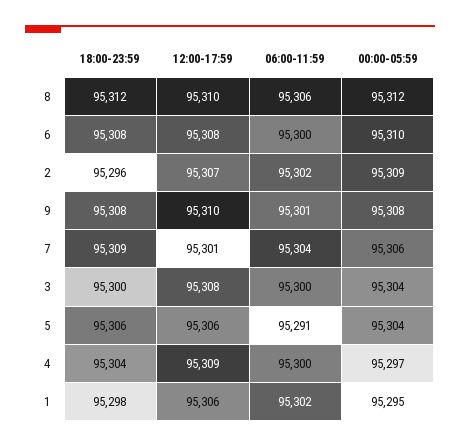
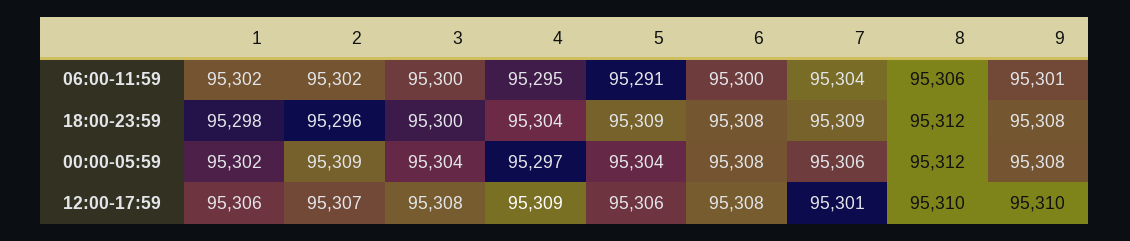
  {
    "18:00-23:59": {
      "8": 95312,
      "6": 95308,
      "2": 95296,
      "9": 95308,
      "7": 95309,
      "3": 95300,
-     "5": 95306,
+     "5": 95309,
      "4": 95304,
      "1": 95298
    },
    "12:00-17:59": {
      "8": 95310,
      "6": 95308,
      "2": 95307,
      "9": 95310,
      "7": 95301,
      "3": 95308,
      "5": 95306,
      "4": 95309,
      "1": 95306
    },
    "06:00-11:59": {
      "8": 95306,
      "6": 95300,
      "2": 95302,
      "9": 95301,
      "7": 95304,
      "3": 95300,
      "5": 95291,
-     "4": 95300,
+     "4": 95295,
      "1": 95302
    },
    "00:00-05:59": {
      "8": 95312,
-     "6": 95310,
+     "6": 95308,
      "2": 95309,
      "9": 95308,
      "7": 95306,
      "3": 95304,
      "5": 95304,
      "4": 95297,
-     "1": 95295
+     "1": 95302
    }
  }

